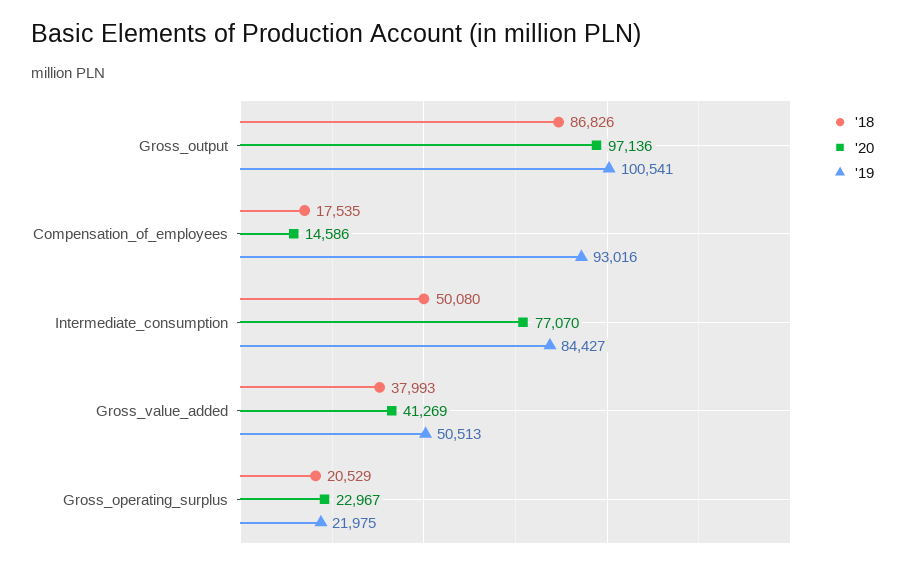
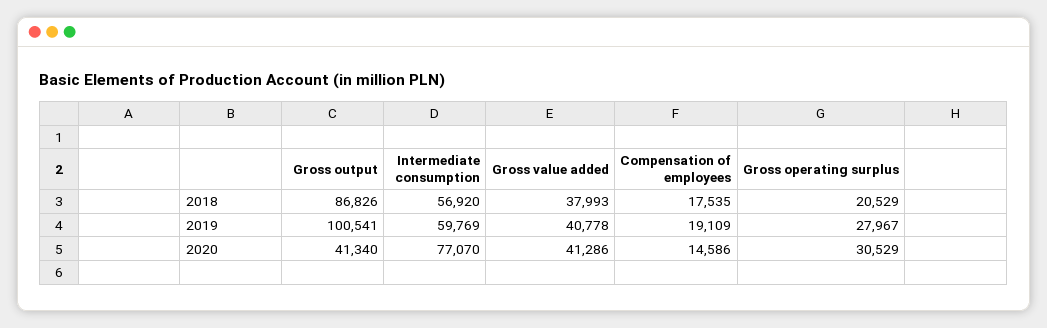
  {
    "'18": {
      "Gross_output": 86826,
      "Compensation_of_employees": 17535,
-     "Intermediate_consumption": 50080,
+     "Intermediate_consumption": 56920,
      "Gross_value_added": 37993,
      "Gross_operating_surplus": 20529
    },
    "'20": {
-     "Gross_output": 97136,
+     "Gross_output": 41340,
      "Compensation_of_employees": 14586,
      "Intermediate_consumption": 77070,
-     "Gross_value_added": 41269,
+     "Gross_value_added": 41286,
-     "Gross_operating_surplus": 22967
+     "Gross_operating_surplus": 30529
    },
    "'19": {
      "Gross_output": 100541,
-     "Compensation_of_employees": 93016,
+     "Compensation_of_employees": 19109,
-     "Intermediate_consumption": 84427,
+     "Intermediate_consumption": 59769,
-     "Gross_value_added": 50513,
+     "Gross_value_added": 40778,
-     "Gross_operating_surplus": 21975
+     "Gross_operating_surplus": 27967
    }
  }

